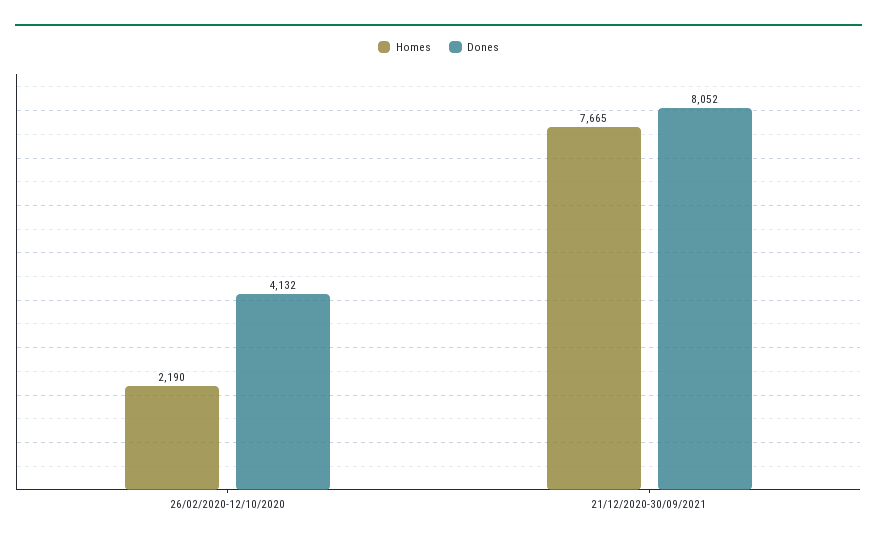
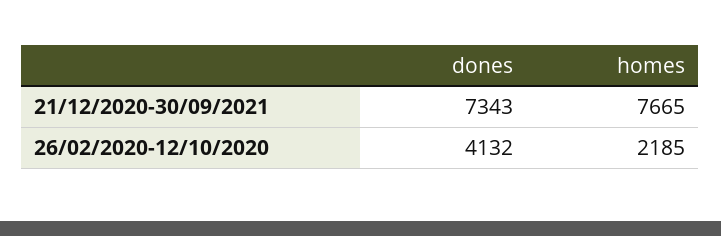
  {
    "Homes": {
-     "26/02/2020-12/10/2020": 2190,
+     "26/02/2020-12/10/2020": 2185,
      "21/12/2020-30/09/2021": 7665
    },
    "Dones": {
      "26/02/2020-12/10/2020": 4132,
-     "21/12/2020-30/09/2021": 8052
+     "21/12/2020-30/09/2021": 7343
    }
  }

